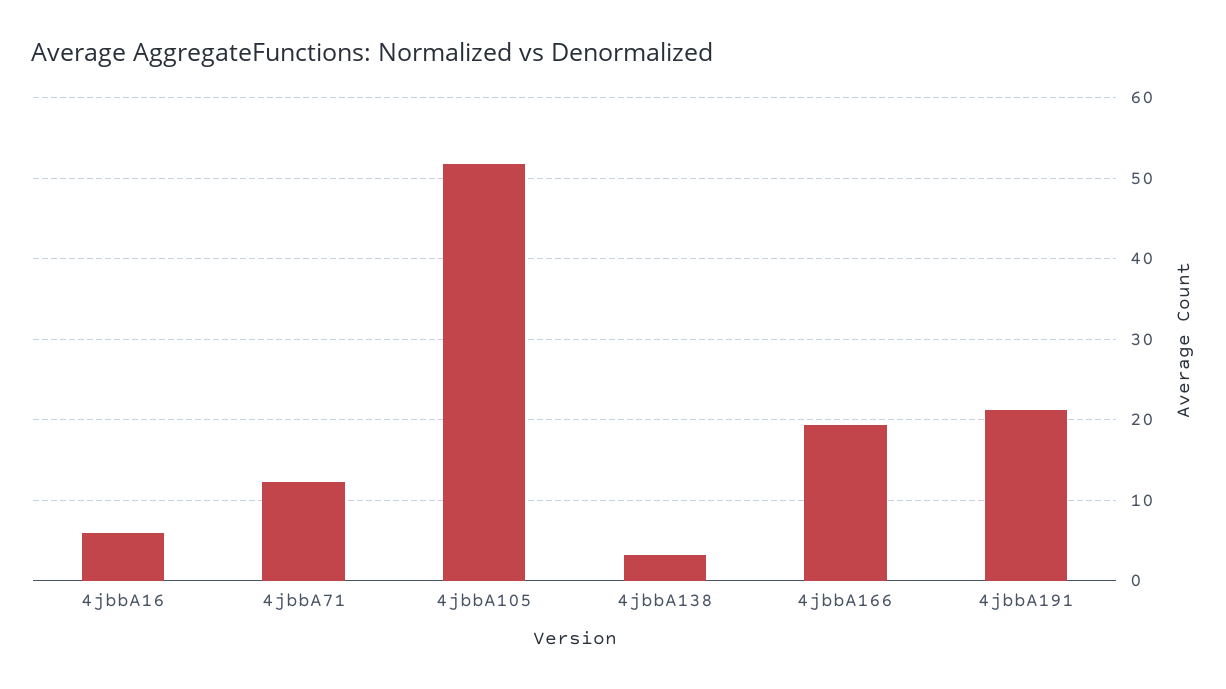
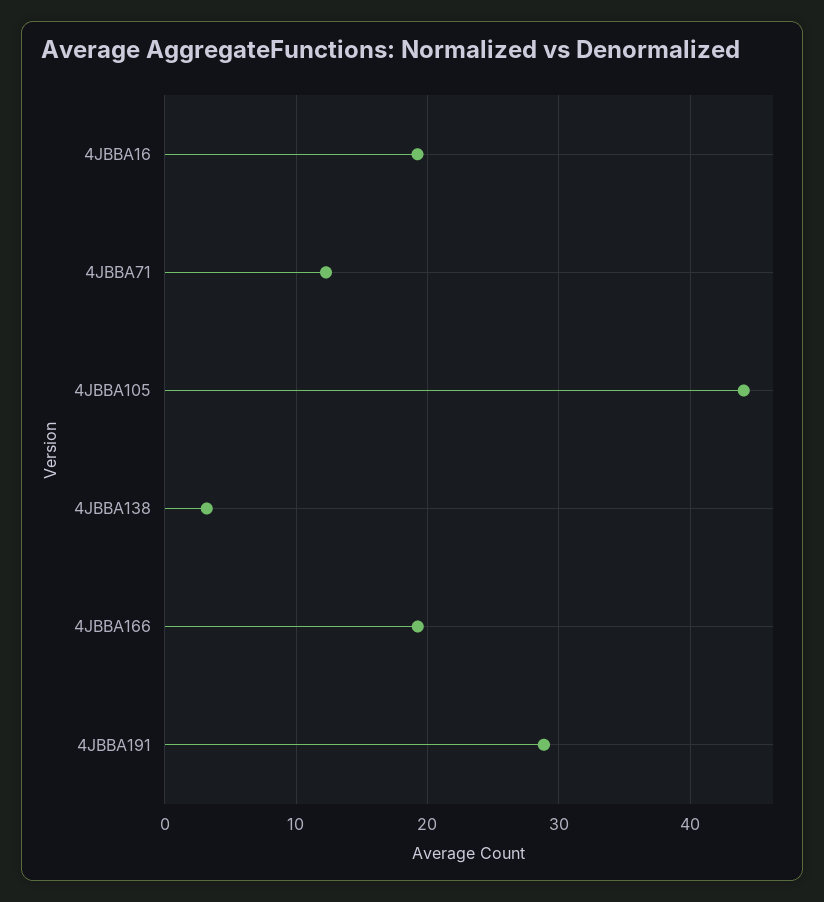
  {
-   "4jbbA16": 6,
+   "4jbbA16": 19,
    "4jbbA71": 12,
-   "4jbbA105": 52,
+   "4jbbA105": 44,
    "4jbbA138": 3,
    "4jbbA166": 19,
-   "4jbbA191": 21
+   "4jbbA191": 29
  }

